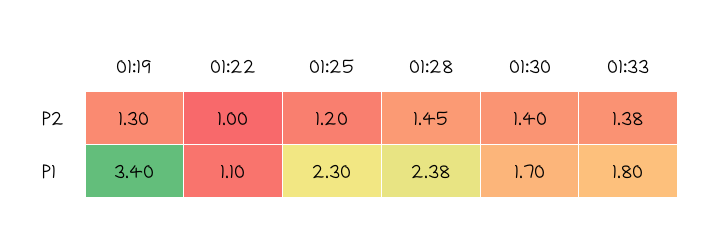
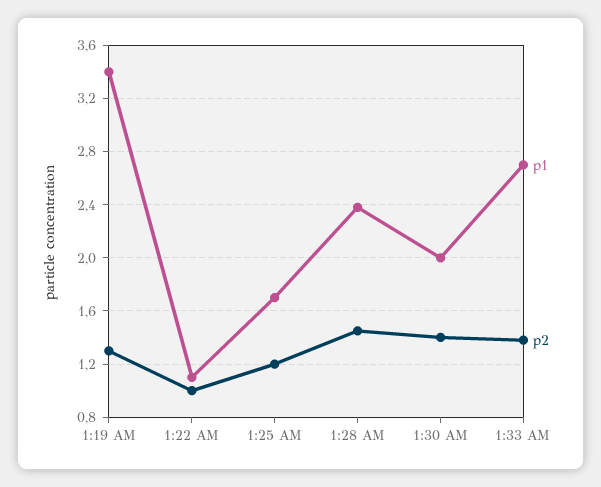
  {
    "P2": {
      "01:19": 1.3,
      "01:22": 1,
      "01:25": 1.2,
      "01:28": 1.45,
      "01:30": 1.4,
      "01:33": 1.38
    },
    "P1": {
      "01:19": 3.4,
      "01:22": 1.1,
-     "01:25": 2.3,
+     "01:25": 1.7,
      "01:28": 2.38,
-     "01:30": 1.7,
+     "01:30": 2,
-     "01:33": 1.8
+     "01:33": 2.7
    }
  }

